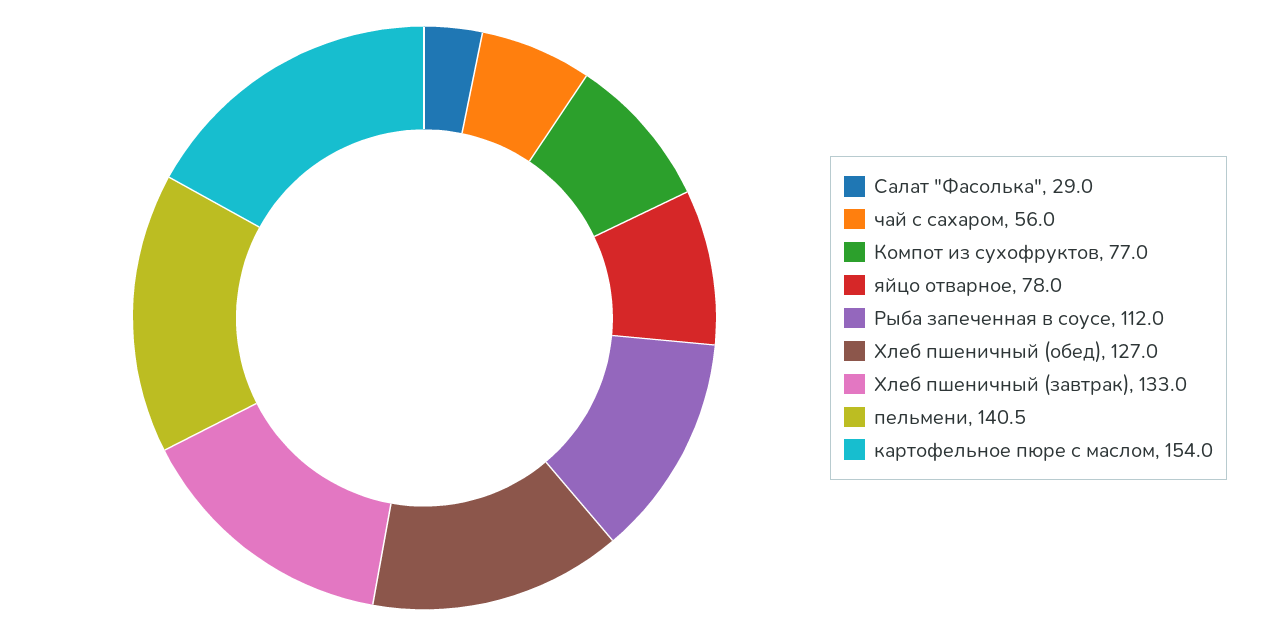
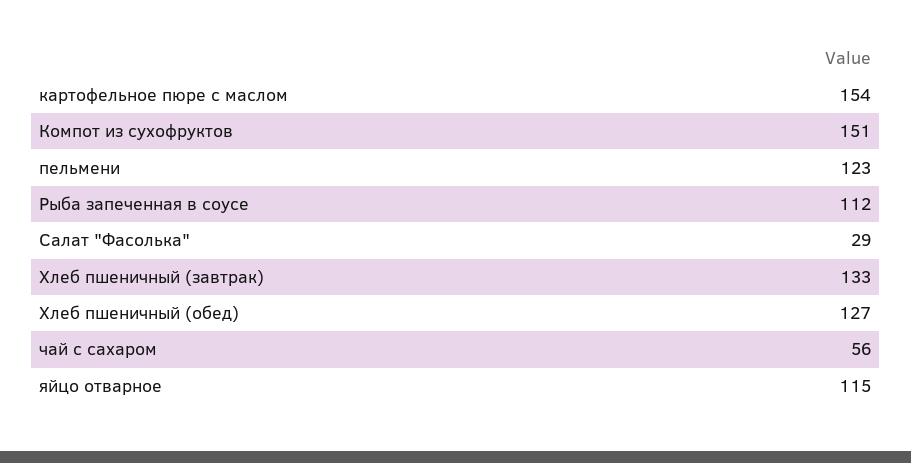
  {
    "Салат \"Фасолька\"": 29,
    "чай с сахаром": 56,
-   "Компот из сухофруктов": 77,
+   "Компот из сухофруктов": 151,
-   "яйцо отварное": 78,
+   "яйцо отварное": 115,
    "Рыба запеченная в соусе": 112,
    "Хлеб пшеничный (обед)": 127,
    "Хлеб пшеничный (завтрак)": 133,
-   "пельмени": 140.5,
+   "пельмени": 123,
    "картофельное пюре с маслом": 154
  }

